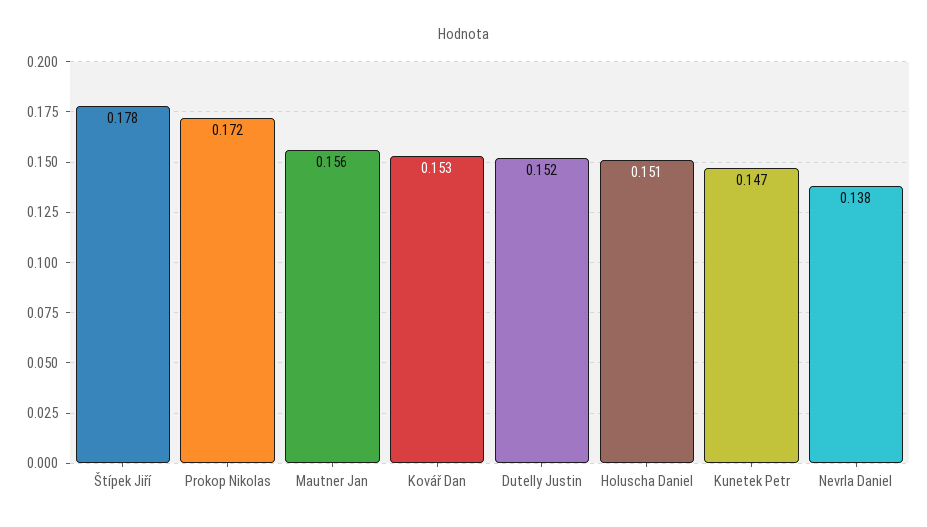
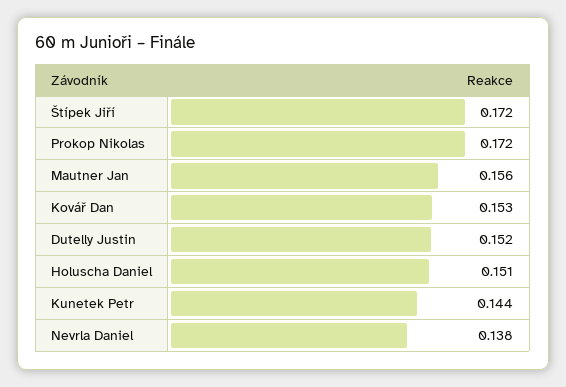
  {
-   "Štípek Jiří": 0.178,
+   "Štípek Jiří": 0.172,
    "Prokop Nikolas": 0.172,
    "Mautner Jan": 0.156,
    "Kovář Dan": 0.153,
    "Dutelly Justin": 0.152,
    "Holuscha Daniel": 0.151,
-   "Kunetek Petr": 0.147,
+   "Kunetek Petr": 0.144,
    "Nevrla Daniel": 0.138
  }

